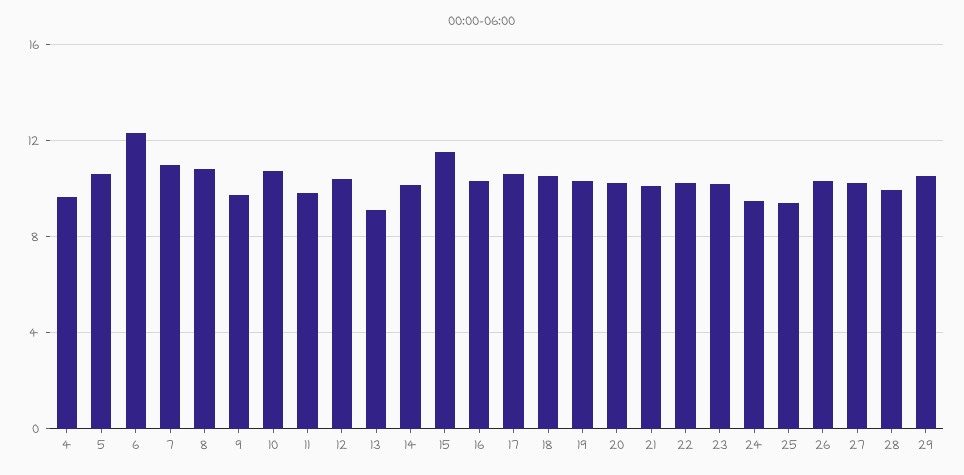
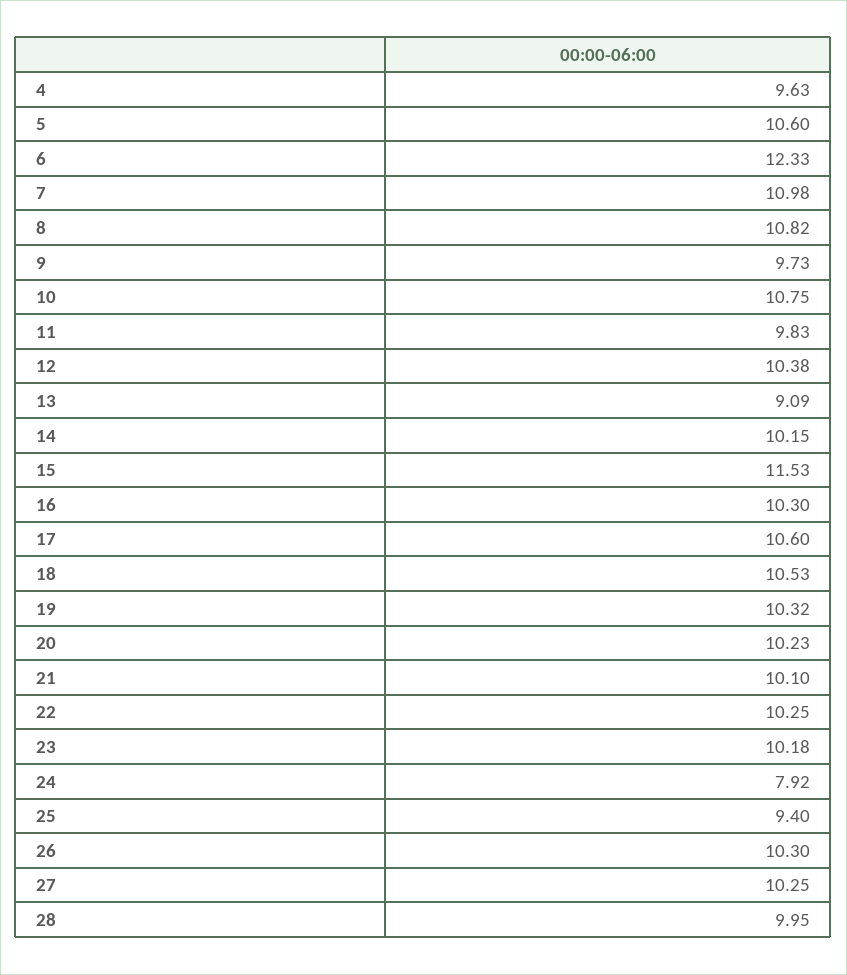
  {
    "4": 9.63,
    "5": 10.6,
    "6": 12.33,
    "7": 10.98,
    "8": 10.82,
    "9": 9.73,
    "10": 10.75,
    "11": 9.83,
    "12": 10.38,
    "13": 9.09,
    "14": 10.15,
    "15": 11.53,
    "16": 10.3,
    "17": 10.6,
    "18": 10.53,
    "19": 10.32,
    "20": 10.23,
    "21": 10.1,
    "22": 10.25,
    "23": 10.18,
-   "24": 9.5,
+   "24": 7.92,
    "25": 9.4,
    "26": 10.3,
    "27": 10.25,
-   "28": 9.95,
+   "28": 9.95
-   "29": 10.5
  }

